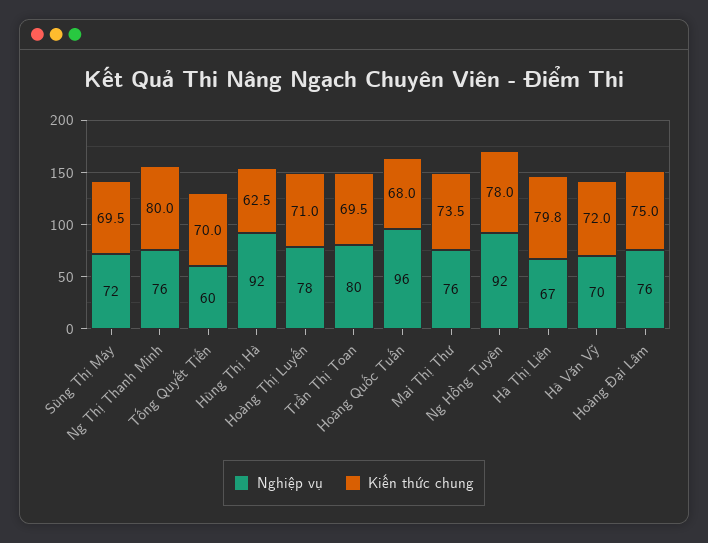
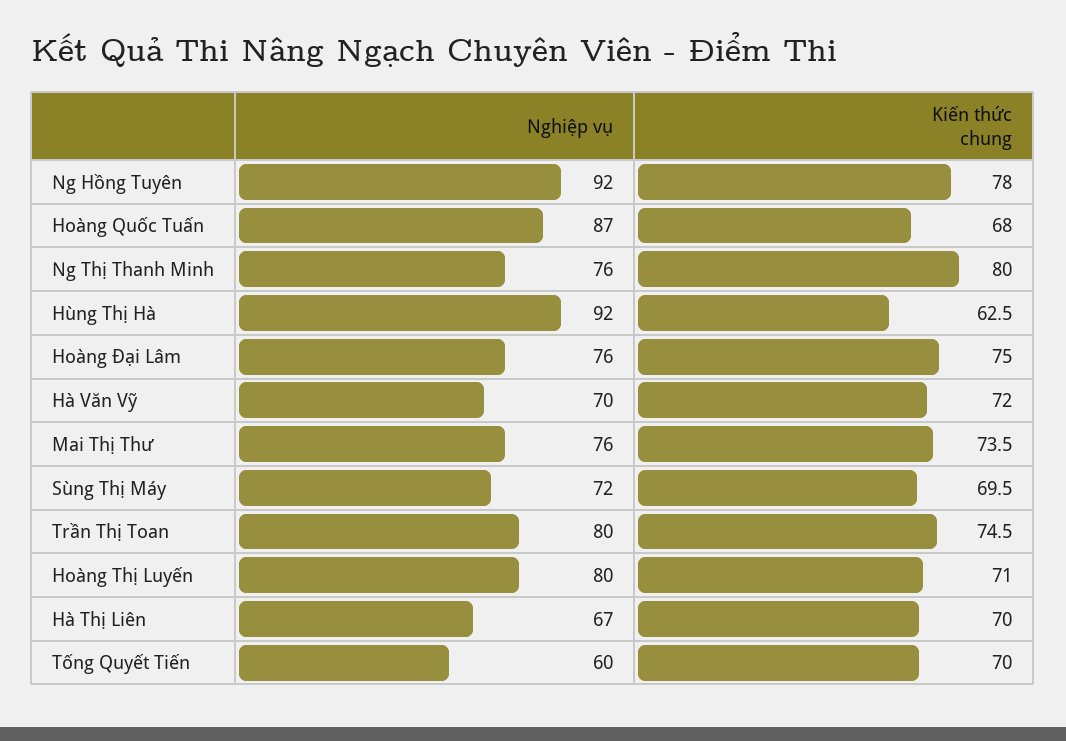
  {
    "Nghiệp vụ": {
      "Sùng Thị Máy": 72,
      "Ng Thị Thanh Minh": 76,
      "Tống Quyết Tiến": 60,
      "Hùng Thị Hà": 92,
-     "Hoàng Thị Luyến": 78,
+     "Hoàng Thị Luyến": 80,
      "Trần Thị Toan": 80,
-     "Hoàng Quốc Tuấn": 96,
+     "Hoàng Quốc Tuấn": 87,
      "Mai Thị Thư": 76,
      "Ng Hồng Tuyên": 92,
      "Hà Thị Liên": 67,
      "Hà Văn Vỹ": 70,
      "Hoàng Đại Lâm": 76
    },
    "Kiến thức chung": {
      "Sùng Thị Máy": 69.5,
      "Ng Thị Thanh Minh": 80,
      "Tống Quyết Tiến": 70,
      "Hùng Thị Hà": 62.5,
      "Hoàng Thị Luyến": 71,
-     "Trần Thị Toan": 69.5,
+     "Trần Thị Toan": 74.5,
      "Hoàng Quốc Tuấn": 68,
      "Mai Thị Thư": 73.5,
      "Ng Hồng Tuyên": 78,
-     "Hà Thị Liên": 79.8,
+     "Hà Thị Liên": 70,
      "Hà Văn Vỹ": 72,
      "Hoàng Đại Lâm": 75
    }
  }

